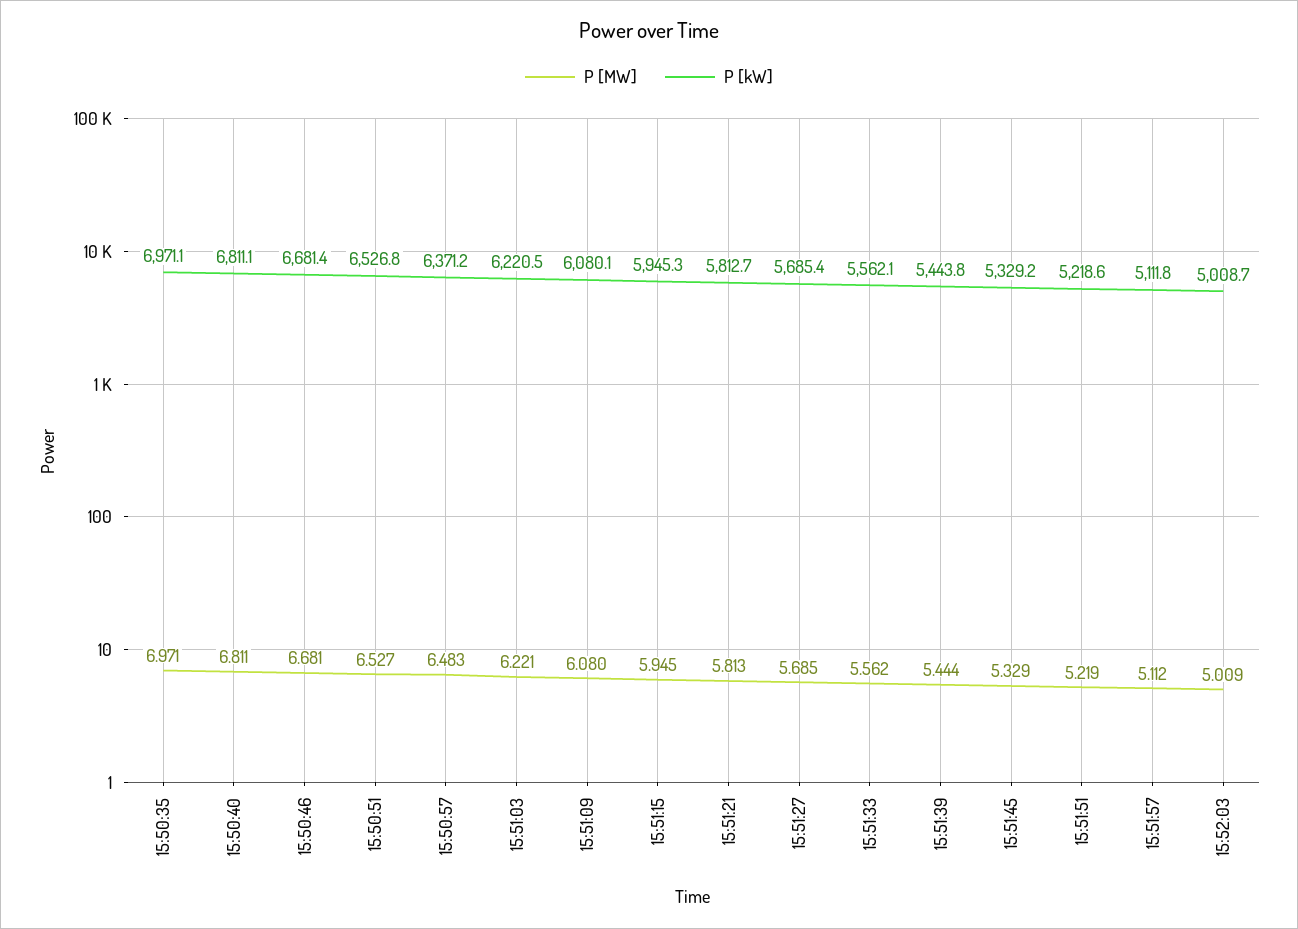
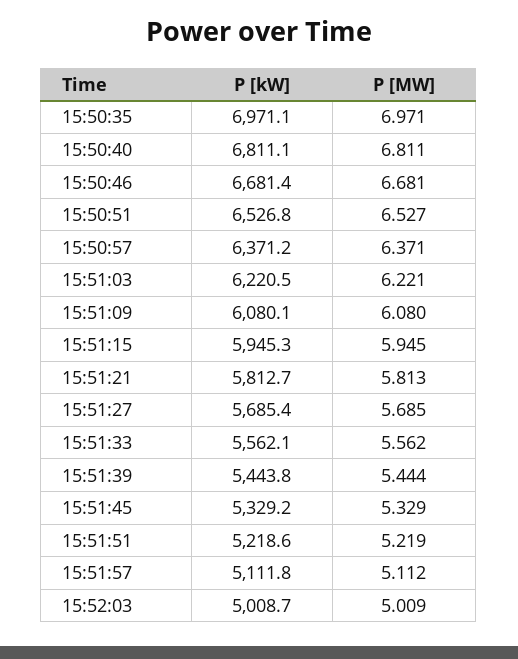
  {
    "P [MW]": {
      "15:50:35": 6.971,
      "15:50:40": 6.811,
      "15:50:46": 6.681,
      "15:50:51": 6.527,
-     "15:50:57": 6.483,
+     "15:50:57": 6.371,
      "15:51:03": 6.221,
      "15:51:09": 6.08,
      "15:51:15": 5.945,
      "15:51:21": 5.813,
      "15:51:27": 5.685,
      "15:51:33": 5.562,
      "15:51:39": 5.444,
      "15:51:45": 5.329,
      "15:51:51": 5.219,
      "15:51:57": 5.112,
      "15:52:03": 5.009
    },
    "P [kW]": {
      "15:50:35": 6971.1,
      "15:50:40": 6811.1,
      "15:50:46": 6681.4,
      "15:50:51": 6526.8,
      "15:50:57": 6371.2,
      "15:51:03": 6220.5,
      "15:51:09": 6080.1,
      "15:51:15": 5945.3,
      "15:51:21": 5812.7,
      "15:51:27": 5685.4,
      "15:51:33": 5562.1,
      "15:51:39": 5443.8,
      "15:51:45": 5329.2,
      "15:51:51": 5218.6,
      "15:51:57": 5111.8,
      "15:52:03": 5008.7
    }
  }

